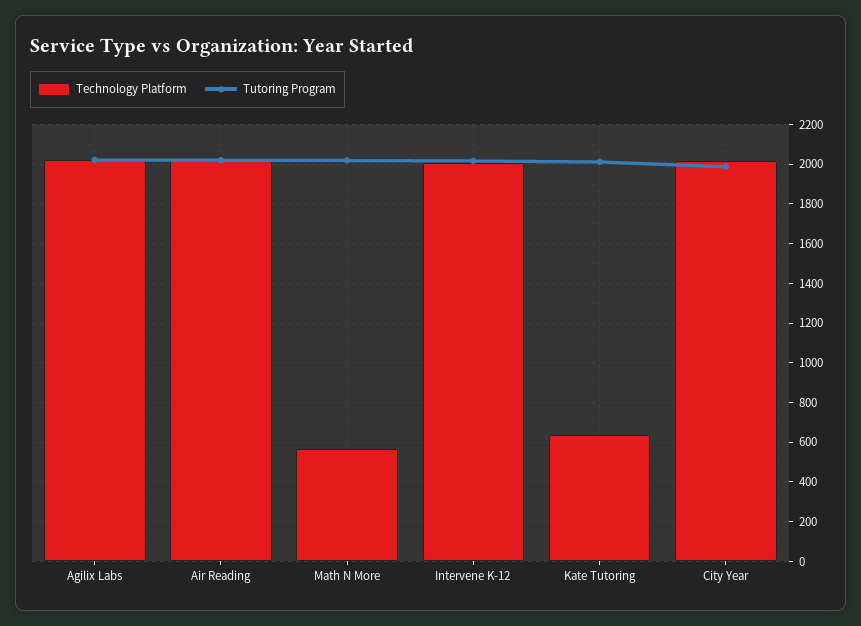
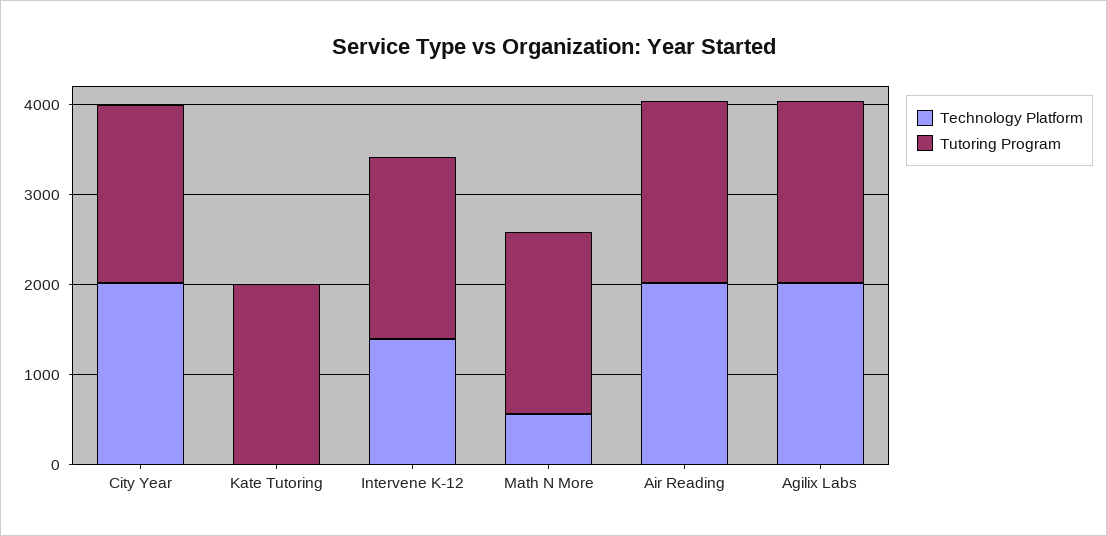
  {
    "Technology Platform": {
      "Agilix Labs": 2000,
      "Air Reading": 2000,
      "Math N More": 550,
-     "Intervene K-12": 2000,
+     "Intervene K-12": 1400,
-     "Kate Tutoring": 650,
+     "Kate Tutoring": 0,
      "City Year": 2000
    },
    "Tutoring Program": {
      "Agilix Labs": 2000,
      "Air Reading": 2000,
      "Math N More": 2000,
      "Intervene K-12": 2000,
      "Kate Tutoring": 2000,
      "City Year": 2000
    }
  }

